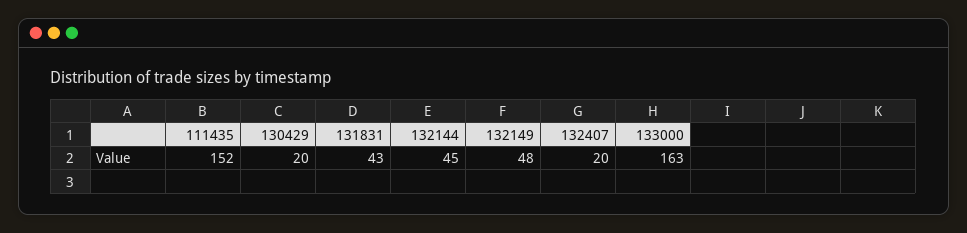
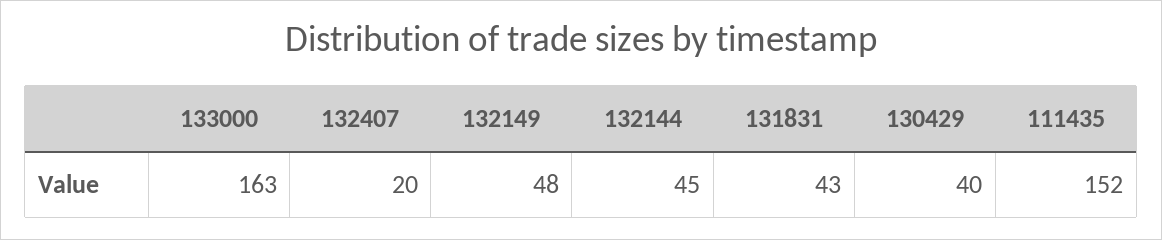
  {
    "111435": 152,
-   "130429": 20,
+   "130429": 40,
    "131831": 43,
    "132144": 45,
    "132149": 48,
    "132407": 20,
    "133000": 163
  }

